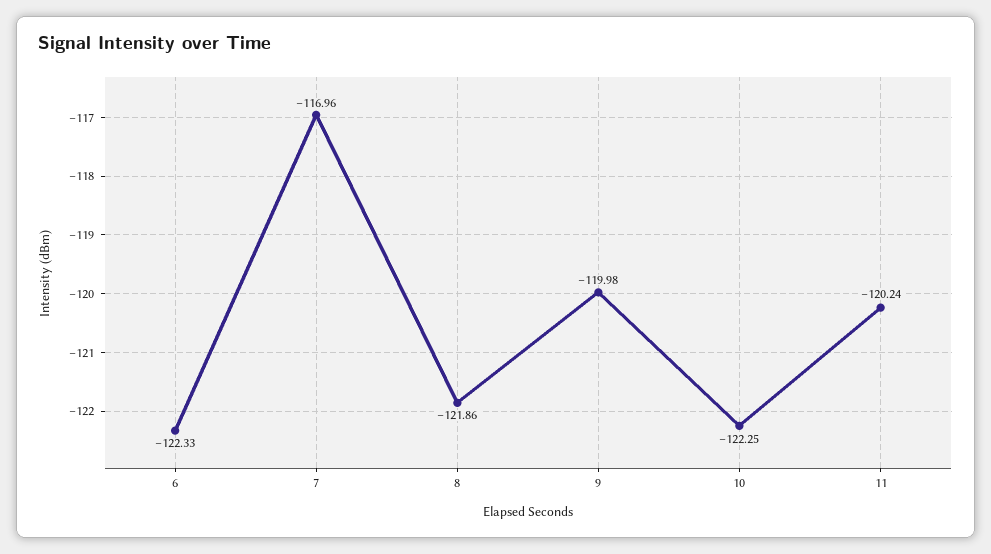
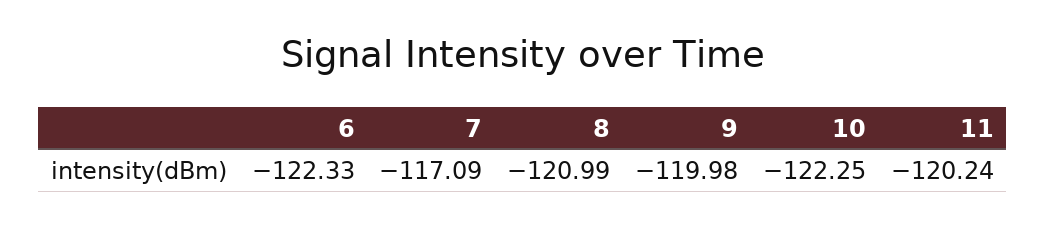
  {
    "6": -122.33,
-   "7": -116.96,
+   "7": -117.09,
-   "8": -121.86,
+   "8": -120.99,
    "9": -119.98,
    "10": -122.25,
    "11": -120.24
  }

